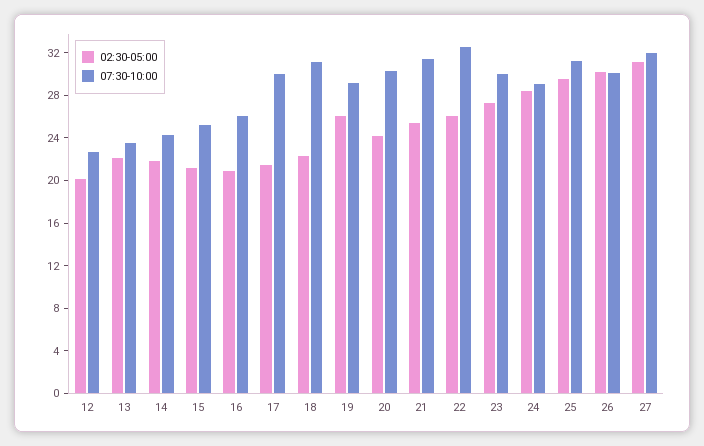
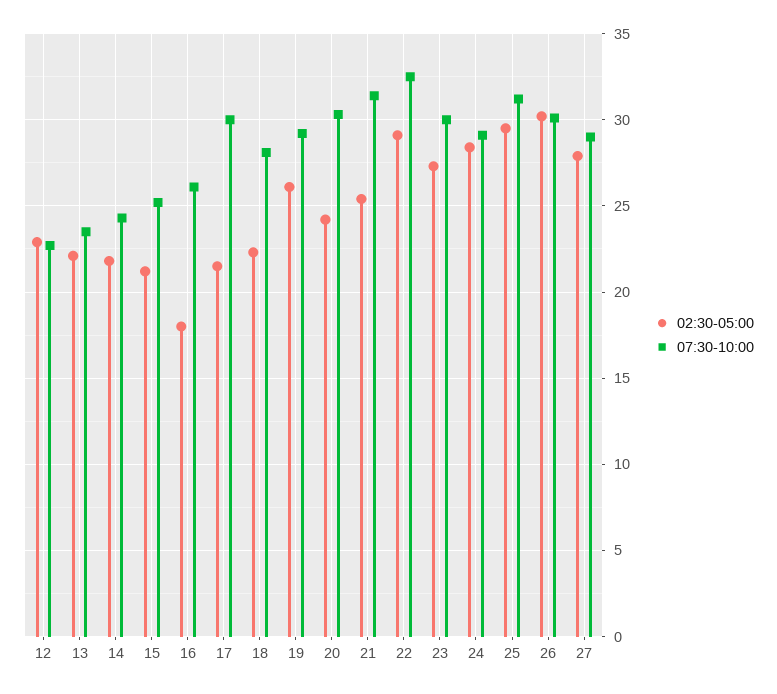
  {
    "02:30-05:00": {
-     "12": 20,
+     "12": 23,
      "13": 22,
      "14": 22,
      "15": 21,
-     "16": 21,
+     "16": 18,
      "17": 21.5,
      "18": 22.5,
      "19": 26,
      "20": 24,
      "21": 25.5,
-     "22": 26,
+     "22": 29,
      "23": 27.5,
      "24": 28.5,
      "25": 29.5,
      "26": 30,
-     "27": 31
+     "27": 28
    },
    "07:30-10:00": {
      "12": 22.5,
      "13": 23.5,
      "14": 24.5,
      "15": 25,
      "16": 26,
      "17": 30,
-     "18": 31,
+     "18": 28,
      "19": 29,
      "20": 30.5,
      "21": 31.5,
      "22": 32.5,
      "23": 30,
      "24": 29,
      "25": 31,
      "26": 30,
-     "27": 32
+     "27": 29
    }
  }

